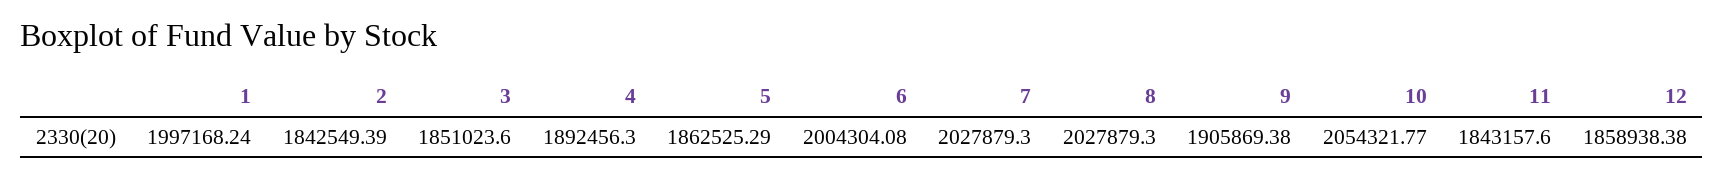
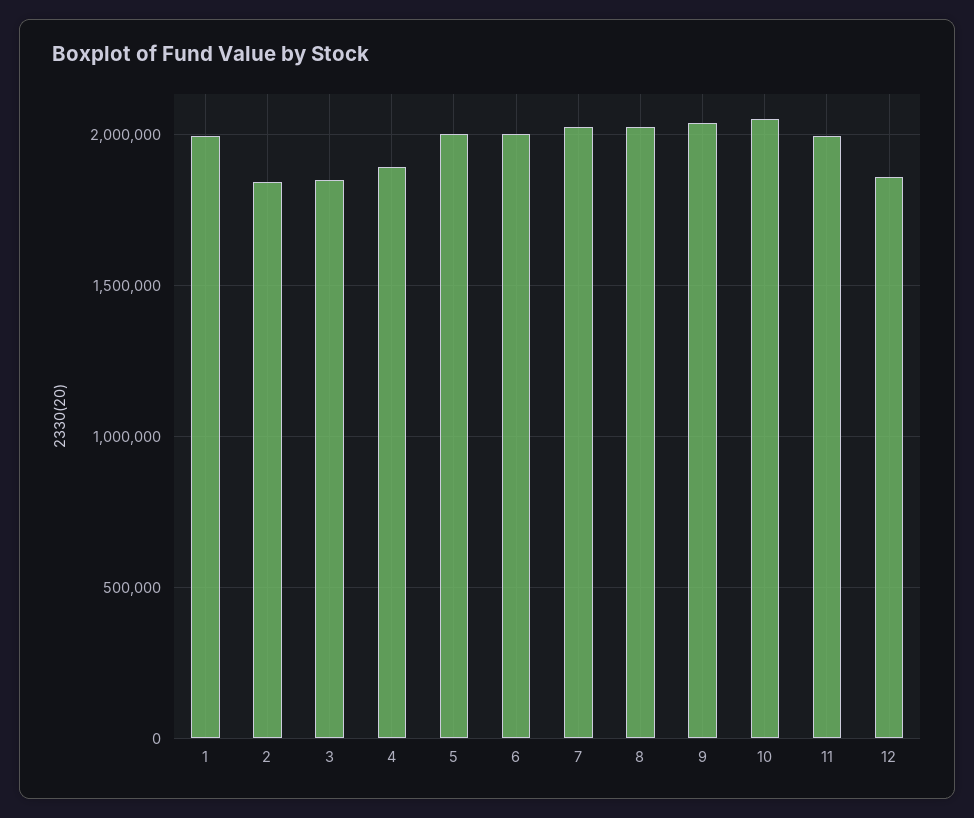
  {
    "1": 1997168.24,
    "2": 1842549.39,
    "3": 1851023.6,
    "4": 1892456.3,
-   "5": 1862525.29,
+   "5": 2000000,
    "6": 2004304.08,
    "7": 2027879.3,
    "8": 2027879.3,
-   "9": 1905869.38,
+   "9": 2050000,
    "10": 2054321.77,
-   "11": 1843157.6,
+   "11": 2000000,
    "12": 1858938.38
  }

